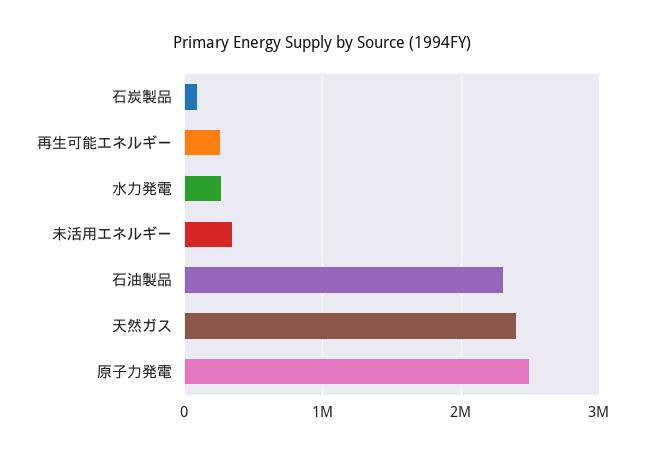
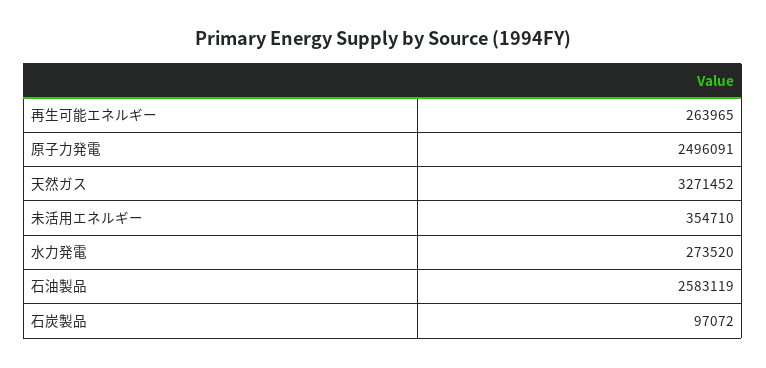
  {
    "石炭製品": 97072,
    "再生可能エネルギー": 263965,
    "水力発電": 273520,
    "未活用エネルギー": 354710,
-   "石油製品": 2300000,
+   "石油製品": 2583119,
-   "天然ガス": 2400000,
+   "天然ガス": 3271452,
    "原子力発電": 2496091
  }

